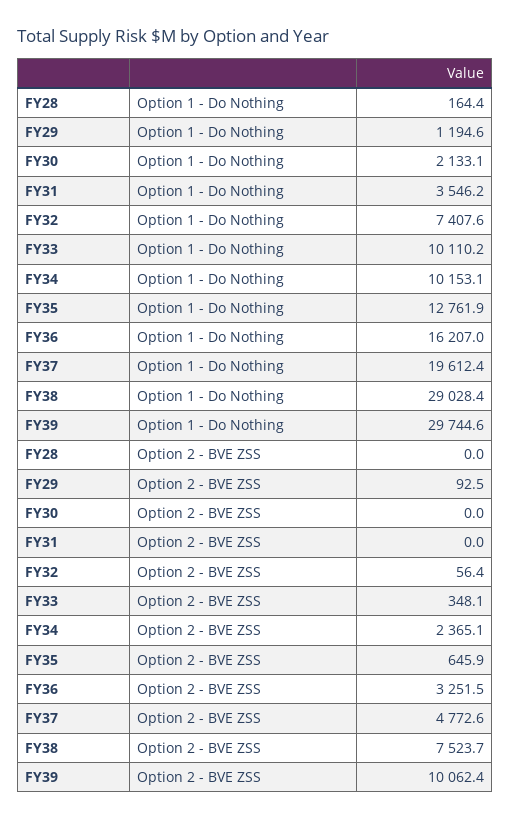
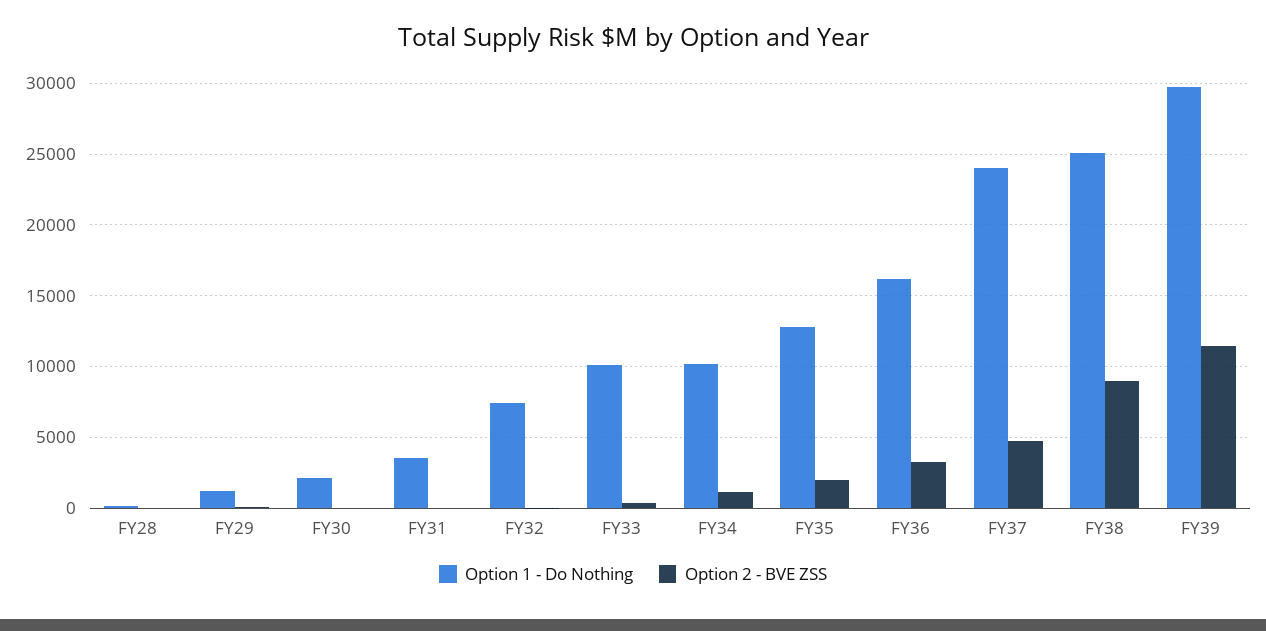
  {
    "Option 1 - Do Nothing": {
      "FY28": 164.4,
      "FY29": 1194.6,
      "FY30": 2133.1,
      "FY31": 3546.2,
      "FY32": 7407.6,
      "FY33": 10110.2,
      "FY34": 10153.1,
      "FY35": 12761.9,
      "FY36": 16207,
-     "FY37": 19612.4,
+     "FY37": 24000,
-     "FY38": 29028.4,
+     "FY38": 25000,
      "FY39": 29744.6
    },
    "Option 2 - BVE ZSS": {
      "FY28": 0,
      "FY29": 92.5,
      "FY30": 0,
      "FY31": 0,
      "FY32": 56.4,
      "FY33": 348.1,
-     "FY34": 2365.1,
+     "FY34": 1000,
-     "FY35": 645.9,
+     "FY35": 2000,
      "FY36": 3251.5,
      "FY37": 4772.6,
-     "FY38": 7523.7,
+     "FY38": 9000,
-     "FY39": 10062.4
+     "FY39": 11500
    }
  }

